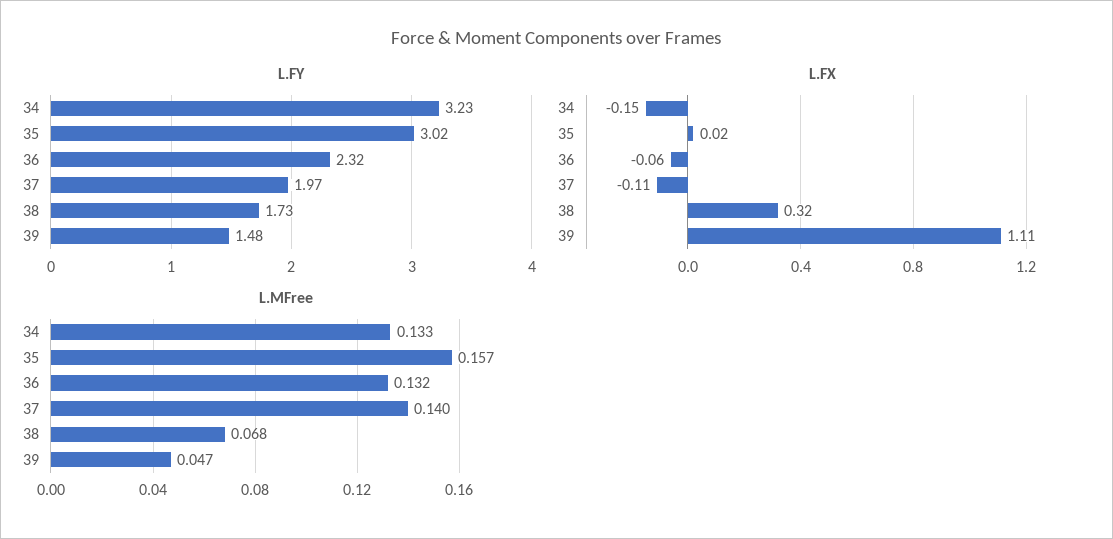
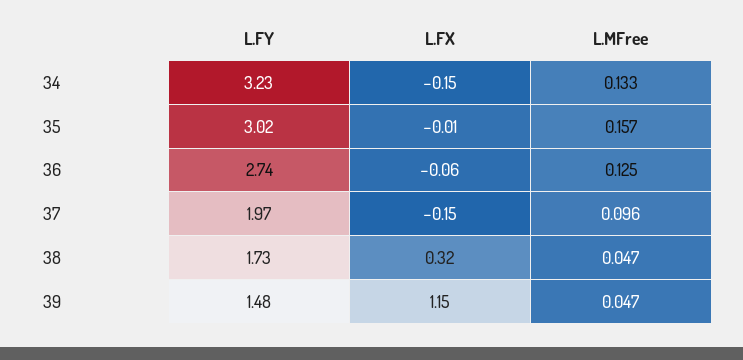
  {
    "L.FY": {
      "34": 3.23,
      "35": 3.02,
-     "36": 2.32,
+     "36": 2.74,
      "37": 1.97,
      "38": 1.73,
      "39": 1.48
    },
    "L.FX": {
      "34": -0.15,
-     "35": 0.02,
+     "35": -0.01,
      "36": -0.06,
-     "37": -0.11,
+     "37": -0.15,
      "38": 0.32,
-     "39": 1.11
+     "39": 1.15
    },
    "L.MFree": {
      "34": 0.133,
      "35": 0.157,
-     "36": 0.132,
+     "36": 0.125,
-     "37": 0.14,
+     "37": 0.096,
-     "38": 0.068,
+     "38": 0.047,
      "39": 0.047
    }
  }

